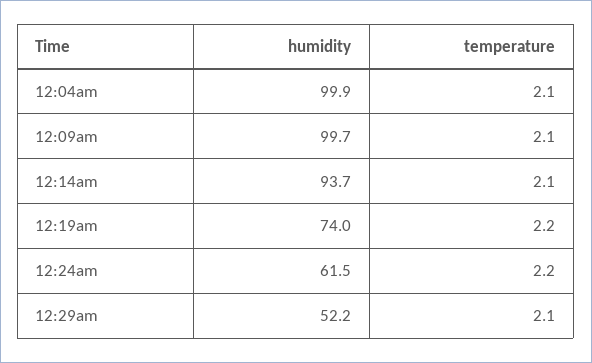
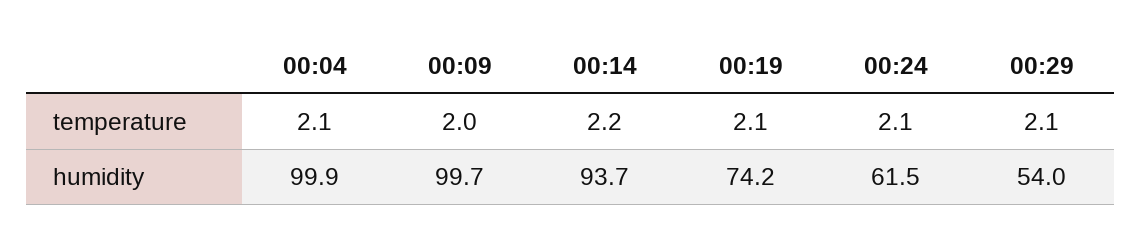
  {
    "humidity": {
      "12:04am": 99.9,
      "12:09am": 99.7,
      "12:14am": 93.7,
-     "12:19am": 74,
+     "12:19am": 74.2,
      "12:24am": 61.5,
-     "12:29am": 52.2
+     "12:29am": 54
    },
    "temperature": {
      "12:04am": 2.1,
-     "12:09am": 2.1,
+     "12:09am": 2,
-     "12:14am": 2.1,
+     "12:14am": 2.2,
-     "12:19am": 2.2,
+     "12:19am": 2.1,
-     "12:24am": 2.2,
+     "12:24am": 2.1,
      "12:29am": 2.1
    }
  }

